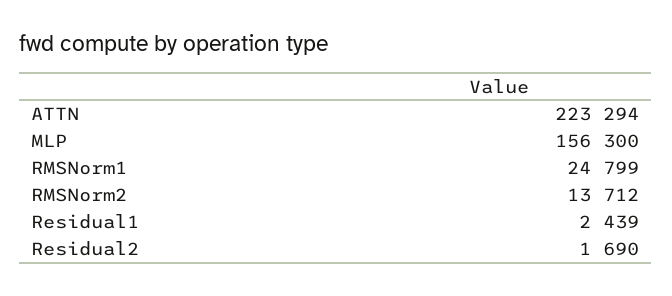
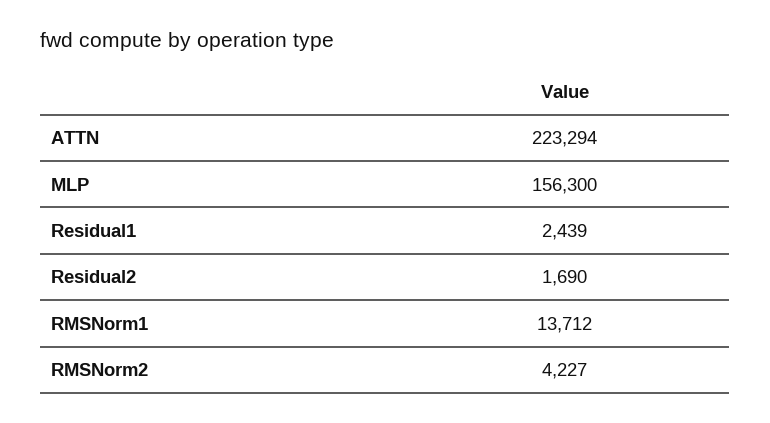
  {
    "ATTN": 223294,
    "MLP": 156300,
-   "RMSNorm1": 24799,
+   "RMSNorm1": 13712,
-   "RMSNorm2": 13712,
+   "RMSNorm2": 4227,
    "Residual1": 2439,
    "Residual2": 1690
  }

